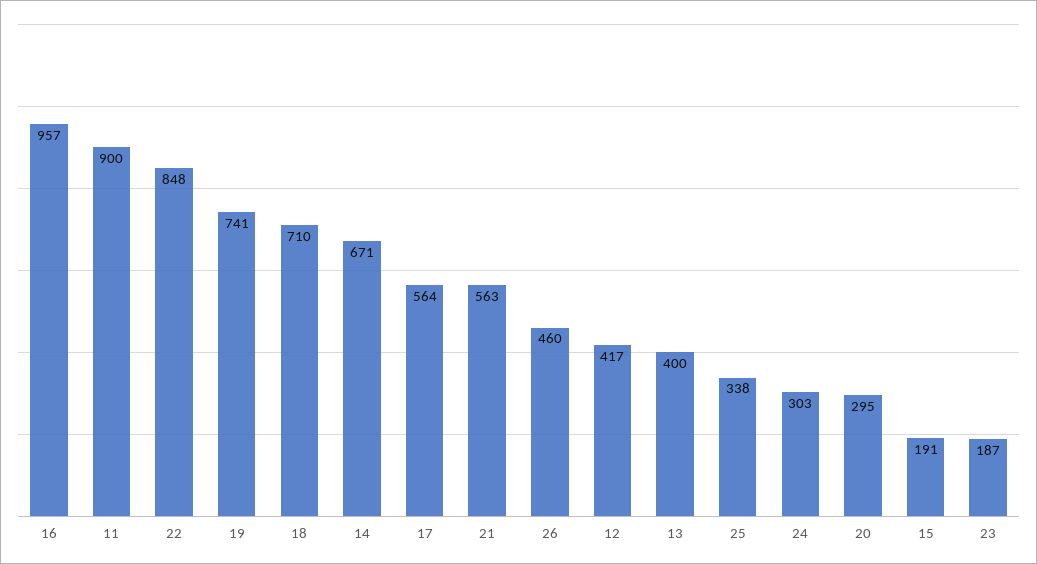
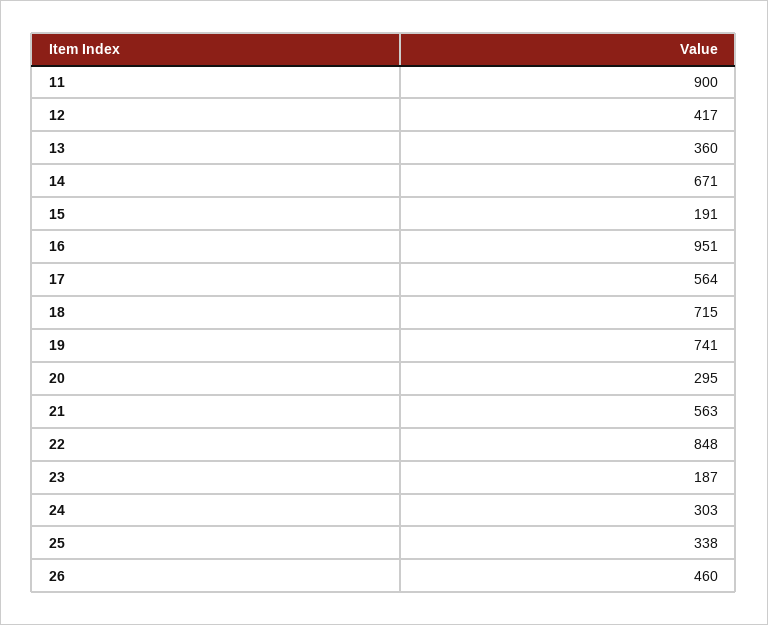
  {
-   "16": 957,
+   "16": 951,
    "11": 900,
    "22": 848,
    "19": 741,
-   "18": 710,
+   "18": 715,
    "14": 671,
    "17": 564,
    "21": 563,
    "26": 460,
    "12": 417,
-   "13": 400,
+   "13": 360,
    "25": 338,
    "24": 303,
    "20": 295,
    "15": 191,
    "23": 187
  }

